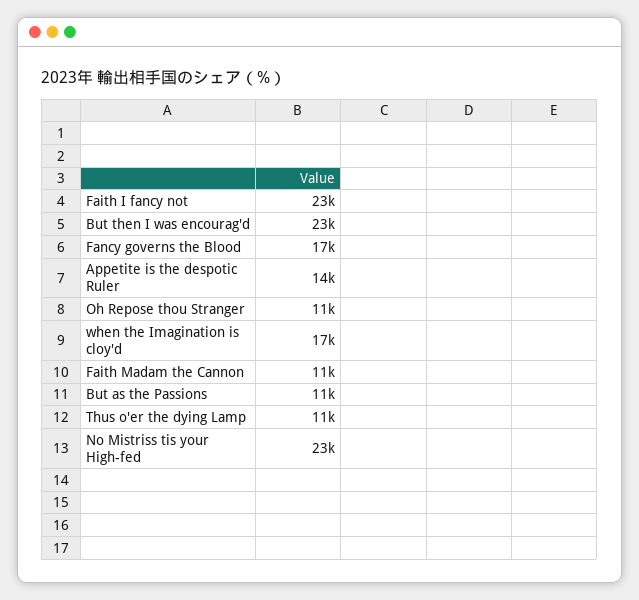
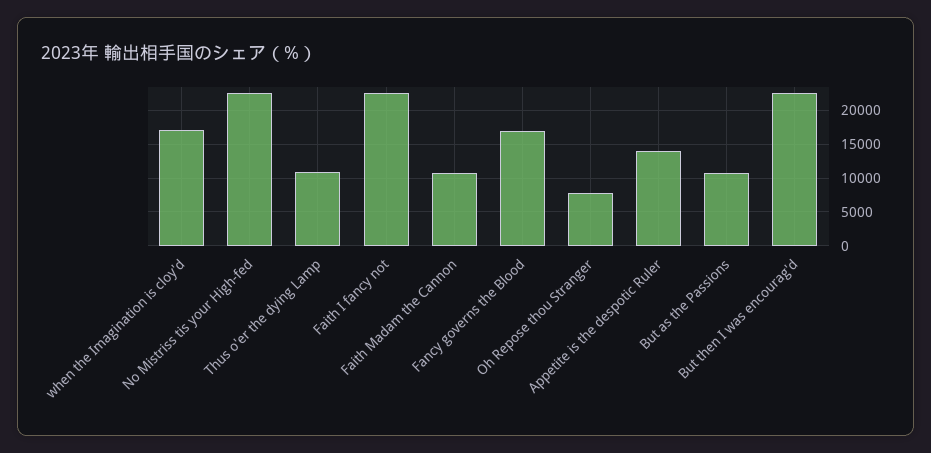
  {
    "Faith I fancy not": 23000,
    "But then I was encourag'd": 23000,
    "Fancy governs the Blood": 17000,
    "Appetite is the despotic Ruler": 14000,
-   "Oh Repose thou Stranger": 11000,
+   "Oh Repose thou Stranger": 8000,
    "when the Imagination is cloy'd": 17000,
    "Faith Madam the Cannon": 11000,
    "But as the Passions": 11000,
    "Thus o'er the dying Lamp": 11000,
    "No Mistriss tis your High-fed": 23000
  }

